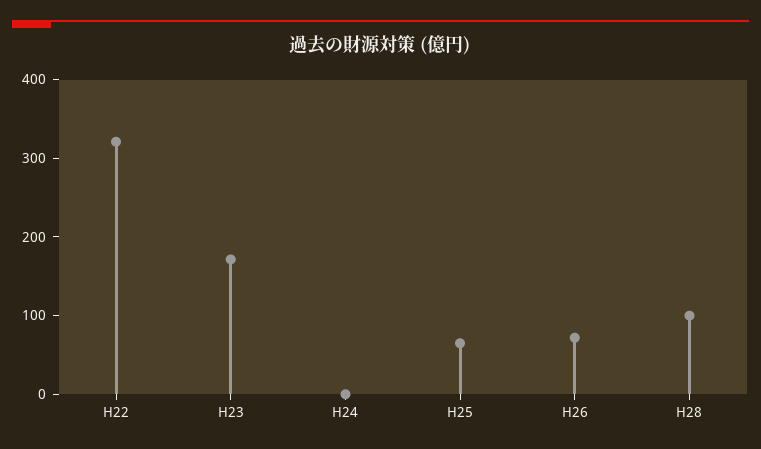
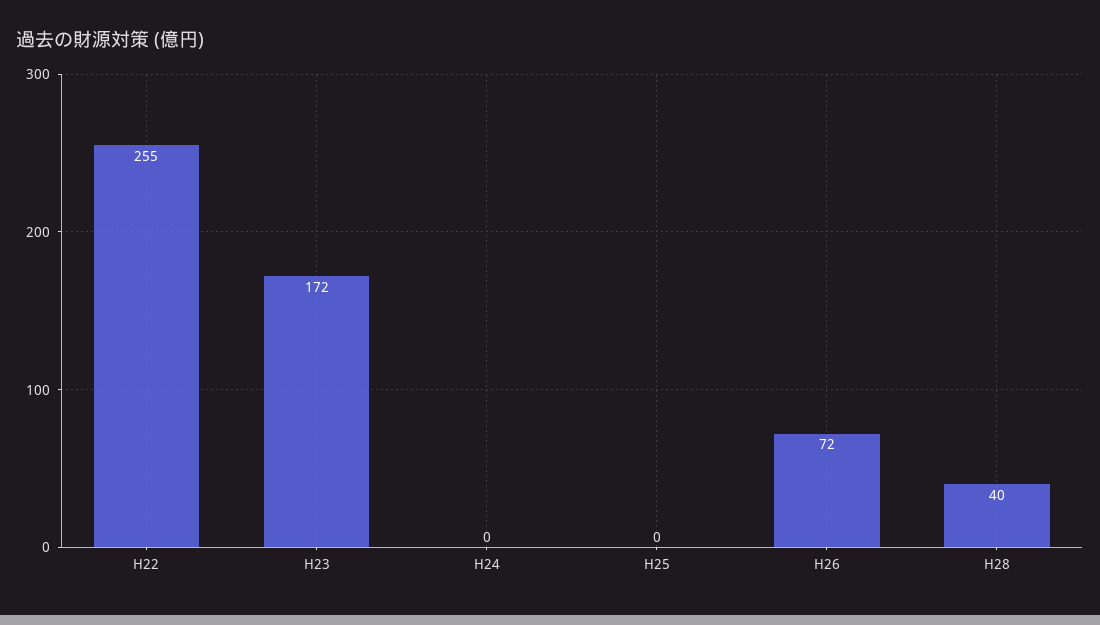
  {
-   "H22": 320,
+   "H22": 255,
    "H23": 172,
    "H24": 0,
-   "H25": 60,
+   "H25": 0,
    "H26": 72,
-   "H28": 100
+   "H28": 40
  }

